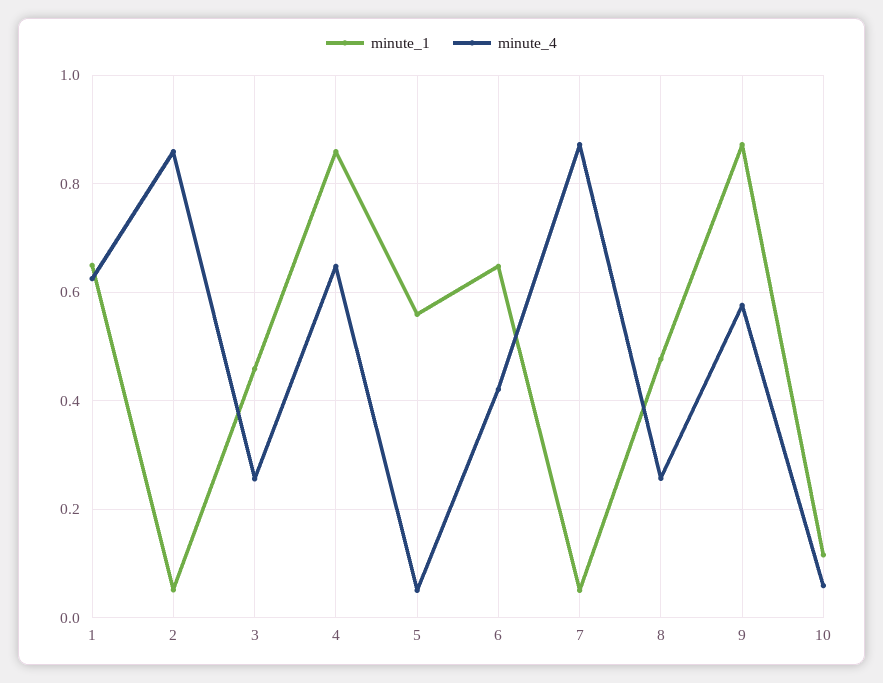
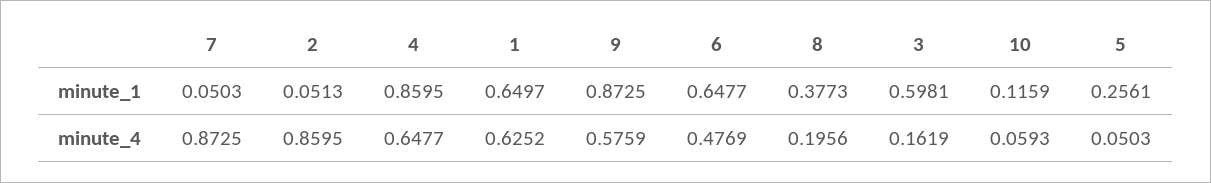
  {
    "minute_1": {
      "1": 0.6497,
      "2": 0.0513,
-     "3": 0.46,
+     "3": 0.5981,
      "4": 0.8595,
-     "5": 0.56,
+     "5": 0.2561,
      "6": 0.6477,
      "7": 0.0503,
-     "8": 0.48,
+     "8": 0.3773,
      "9": 0.8725,
      "10": 0.1159
    },
    "minute_4": {
      "1": 0.6252,
      "2": 0.8595,
-     "3": 0.26,
+     "3": 0.1619,
      "4": 0.6477,
      "5": 0.0503,
-     "6": 0.42,
+     "6": 0.4769,
      "7": 0.8725,
-     "8": 0.26,
+     "8": 0.1956,
      "9": 0.5759,
      "10": 0.0593
    }
  }

